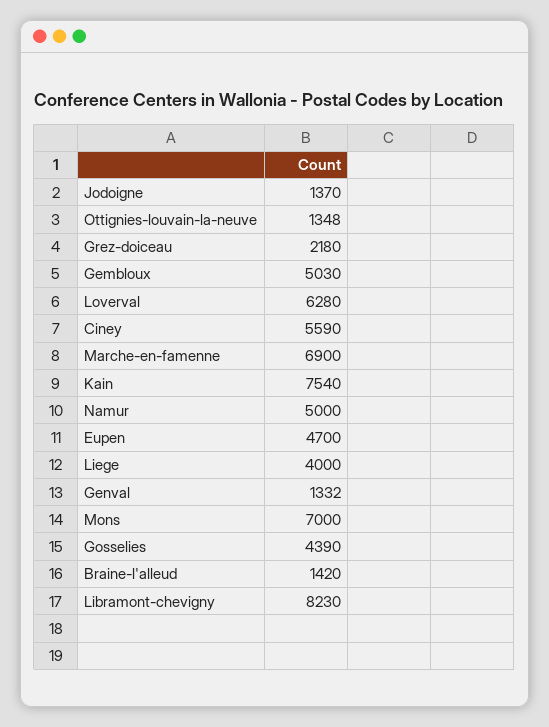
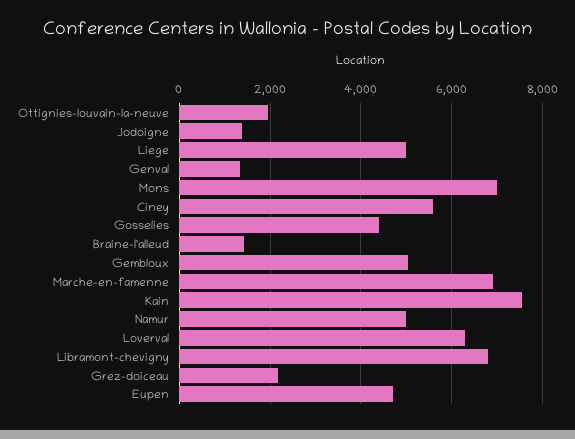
  {
    "Jodoigne": 1370,
-   "Ottignies-louvain-la-neuve": 1348,
+   "Ottignies-louvain-la-neuve": 2000,
    "Grez-doiceau": 2180,
    "Gembloux": 5030,
    "Loverval": 6280,
    "Ciney": 5590,
    "Marche-en-famenne": 6900,
    "Kain": 7540,
    "Namur": 5000,
    "Eupen": 4700,
-   "Liege": 4000,
+   "Liege": 5000,
    "Genval": 1332,
    "Mons": 7000,
    "Gosselies": 4390,
    "Braine-l'alleud": 1420,
-   "Libramont-chevigny": 8230
+   "Libramont-chevigny": 6800
  }

